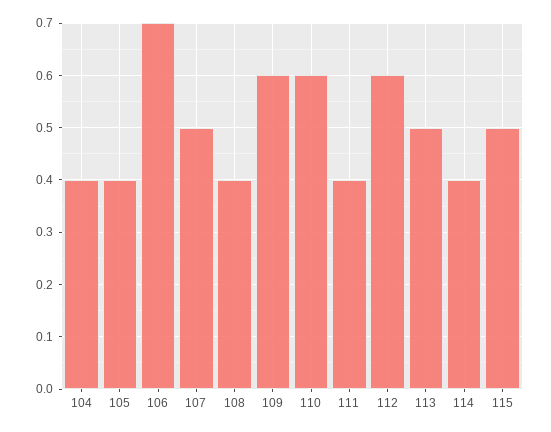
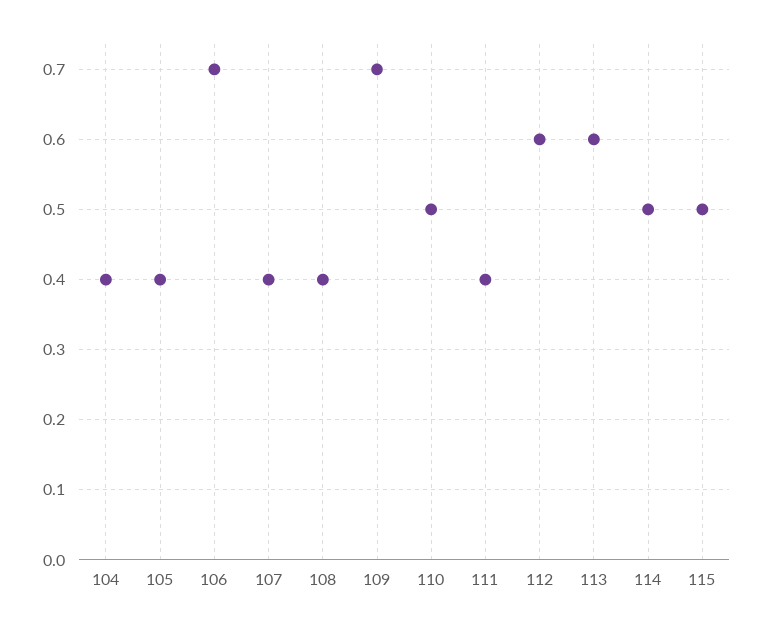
  {
    "104": 0.4,
    "105": 0.4,
    "106": 0.7,
-   "107": 0.5,
+   "107": 0.4,
    "108": 0.4,
-   "109": 0.6,
+   "109": 0.7,
-   "110": 0.6,
+   "110": 0.5,
    "111": 0.4,
    "112": 0.6,
-   "113": 0.5,
+   "113": 0.6,
-   "114": 0.4,
+   "114": 0.5,
    "115": 0.5
  }

